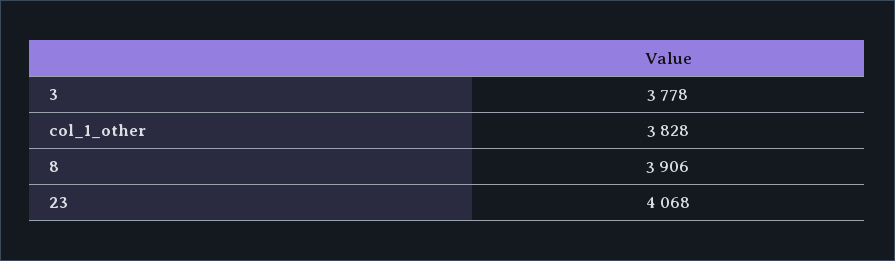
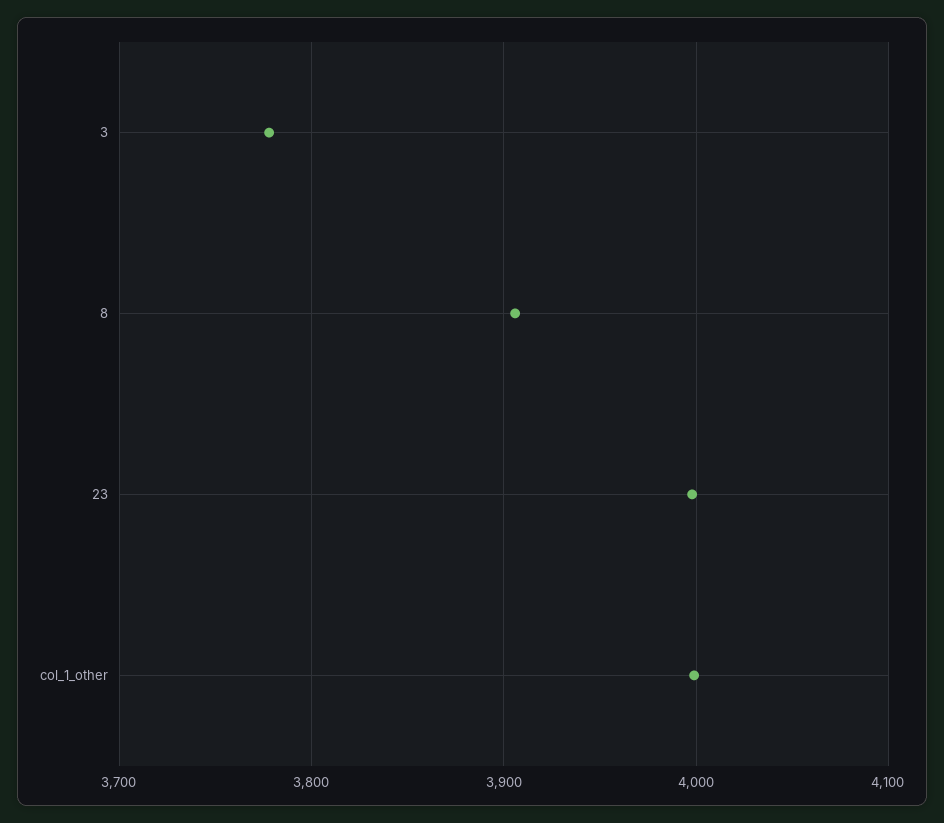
  {
    "3": 3778,
-   "col_1_other": 3828,
+   "col_1_other": 4000,
    "8": 3906,
-   "23": 4068
+   "23": 4000
  }

